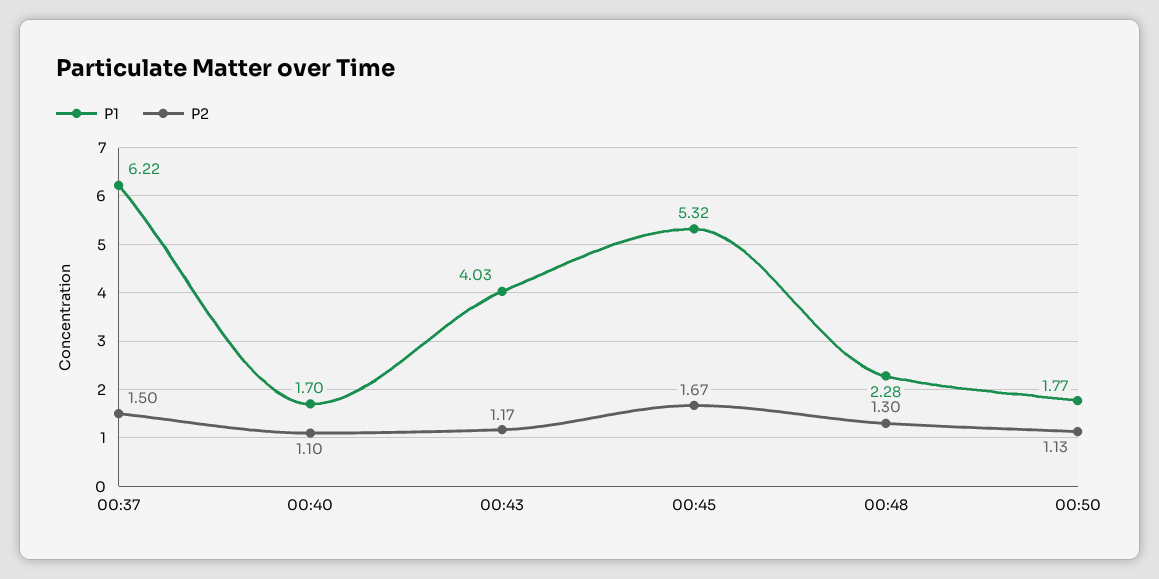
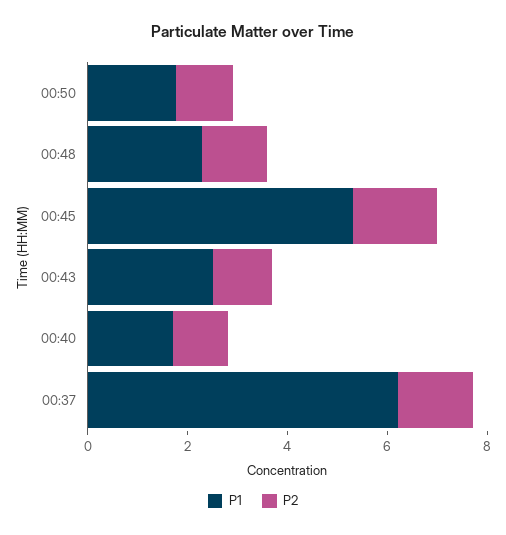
  {
    "P1": {
      "00:37": 6.22,
      "00:40": 1.7,
-     "00:43": 4.03,
+     "00:43": 2.5,
      "00:45": 5.32,
      "00:48": 2.28,
      "00:50": 1.77
    },
    "P2": {
      "00:37": 1.5,
      "00:40": 1.1,
      "00:43": 1.17,
      "00:45": 1.67,
      "00:48": 1.3,
      "00:50": 1.13
    }
  }

